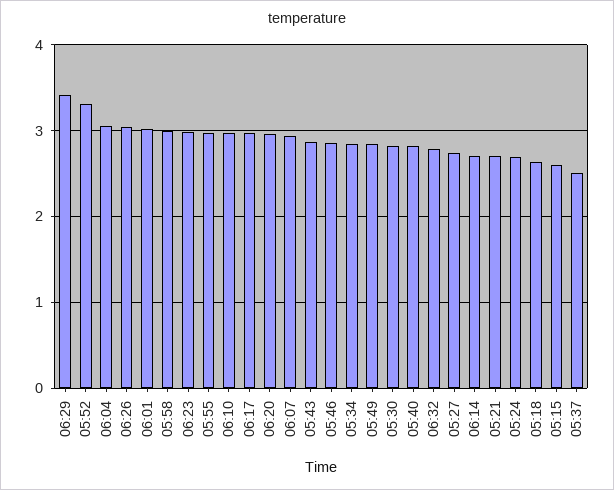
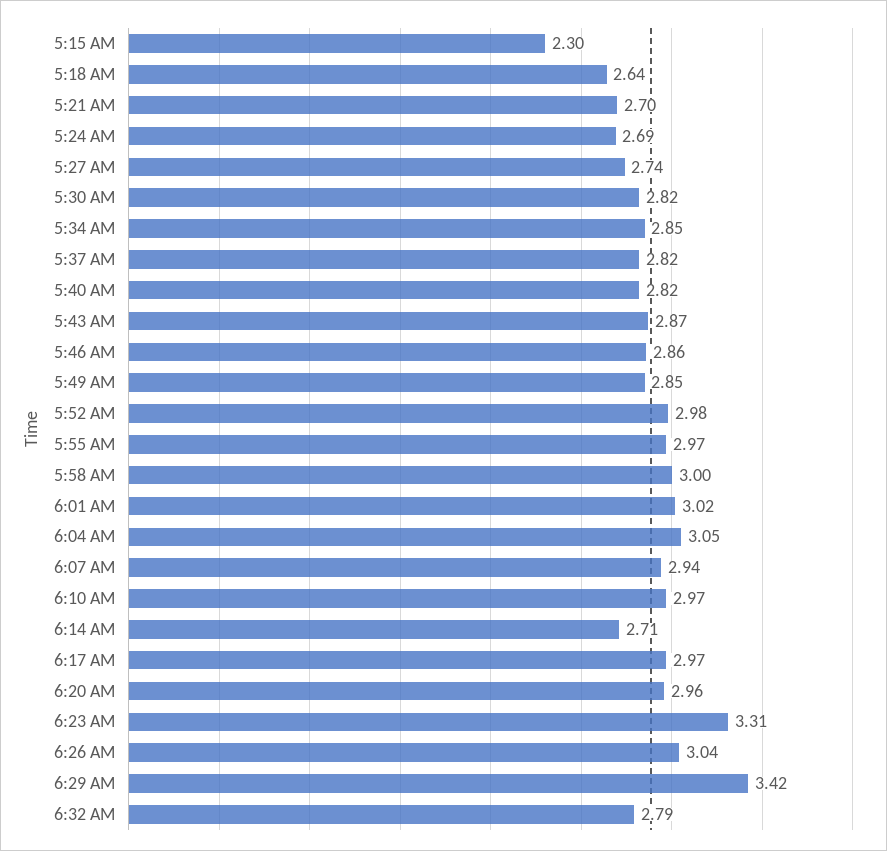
  {
    "06:29": 3.42,
-   "05:52": 3.3,
+   "05:52": 2.98,
    "06:04": 3.05,
    "06:26": 3.04,
    "06:01": 3.02,
    "05:58": 3,
-   "06:23": 3,
+   "06:23": 3.31,
    "05:55": 2.97,
    "06:10": 2.97,
    "06:17": 2.97,
    "06:20": 2.96,
    "06:07": 2.94,
    "05:43": 2.87,
    "05:46": 2.86,
    "05:34": 2.85,
    "05:49": 2.85,
    "05:30": 2.82,
    "05:40": 2.82,
    "06:32": 2.79,
    "05:27": 2.74,
    "06:14": 2.71,
    "05:21": 2.7,
    "05:24": 2.69,
    "05:18": 2.64,
-   "05:15": 2.6,
+   "05:15": 2.3,
-   "05:37": 2.5
+   "05:37": 2.82
  }

